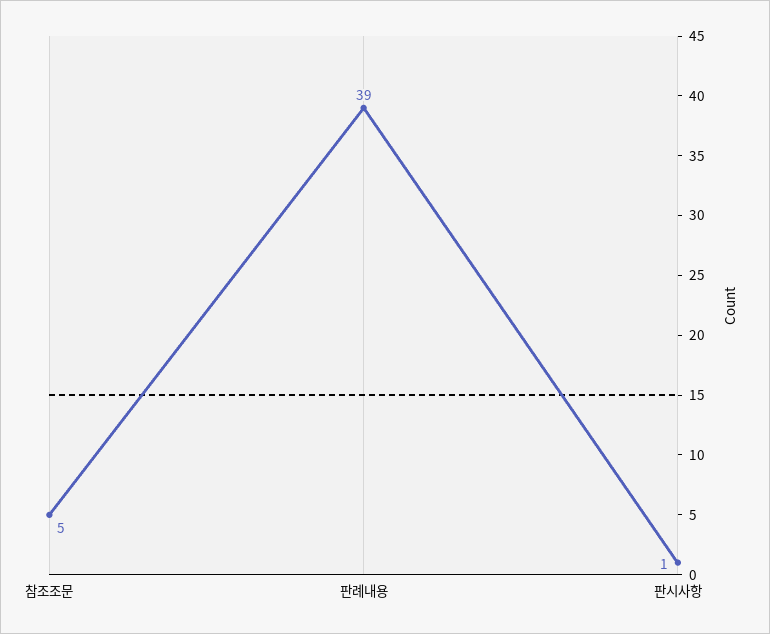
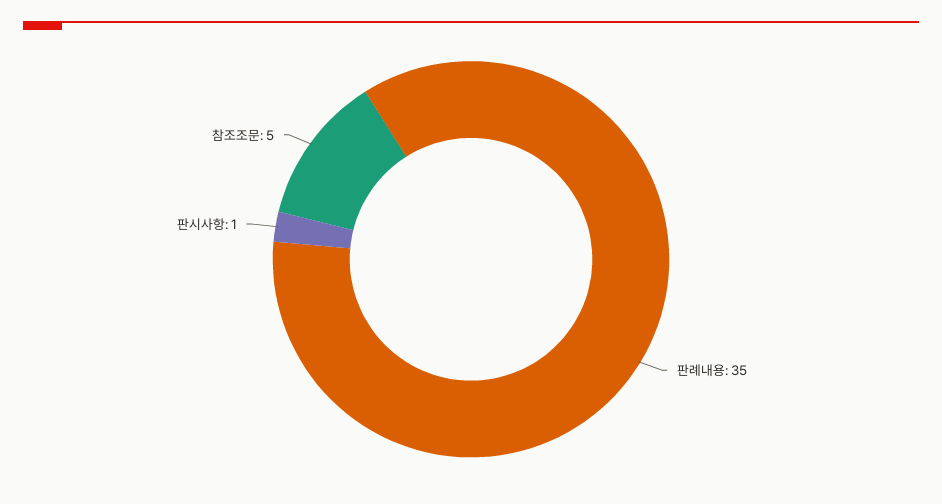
  {
    "참조조문": 5,
-   "판례내용": 39,
+   "판례내용": 35,
    "판시사항": 1
  }

